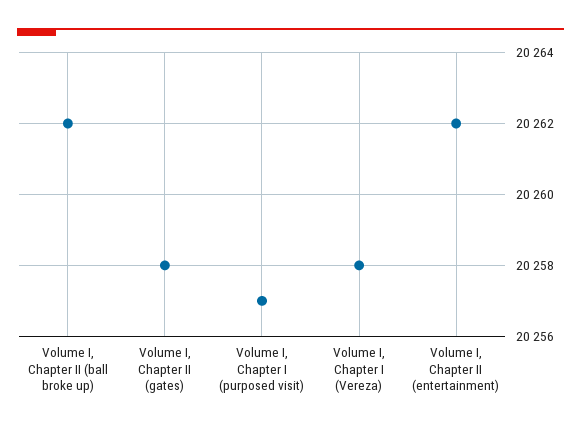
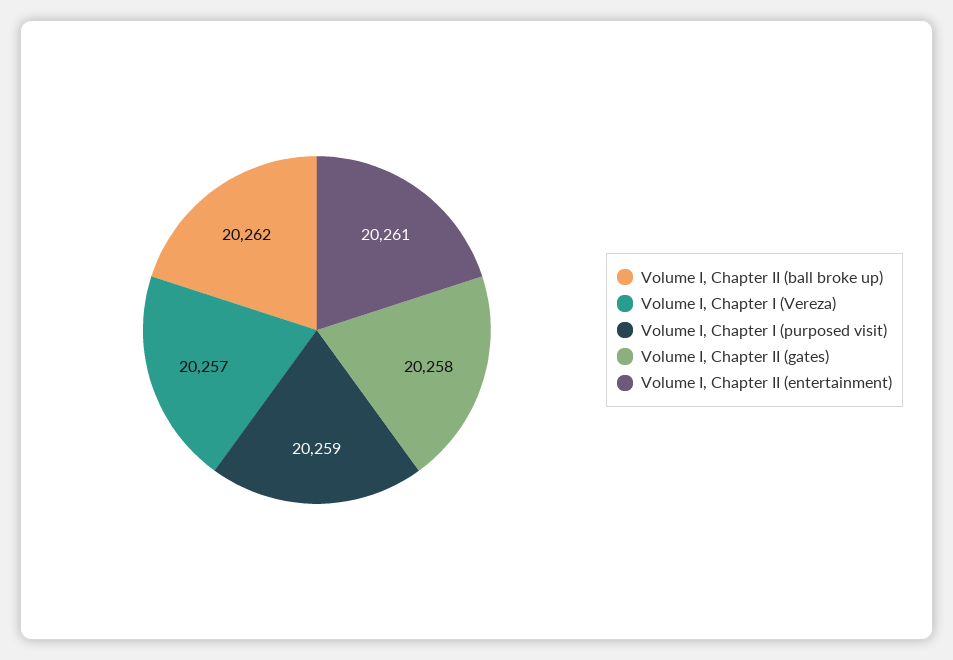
  {
    "Volume I, Chapter II (ball broke up)": 20262,
    "Volume I, Chapter II (gates)": 20258,
-   "Volume I, Chapter I (purposed visit)": 20257,
+   "Volume I, Chapter I (purposed visit)": 20259,
-   "Volume I, Chapter I (Vereza)": 20258,
+   "Volume I, Chapter I (Vereza)": 20257,
-   "Volume I, Chapter II (entertainment)": 20262
+   "Volume I, Chapter II (entertainment)": 20261
  }

